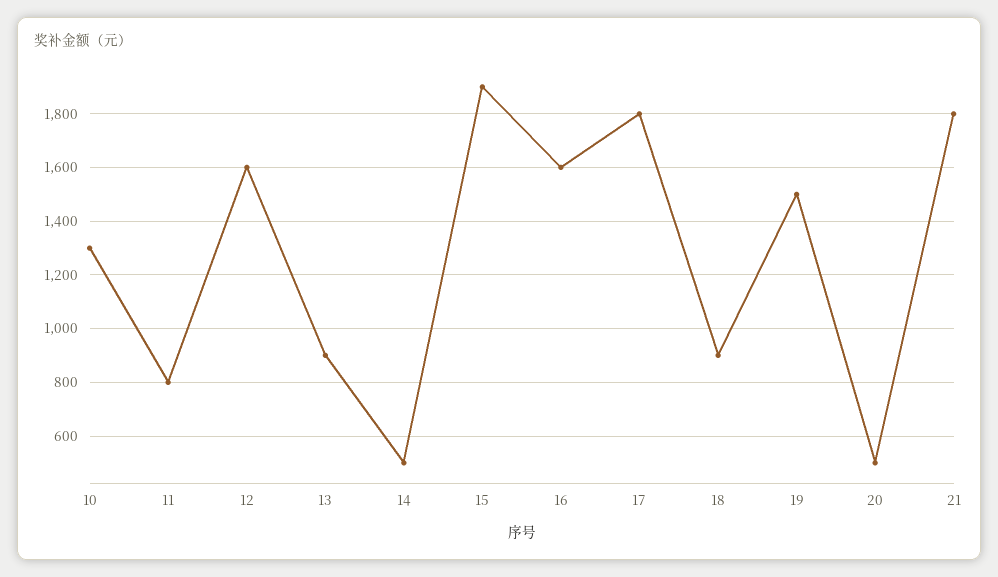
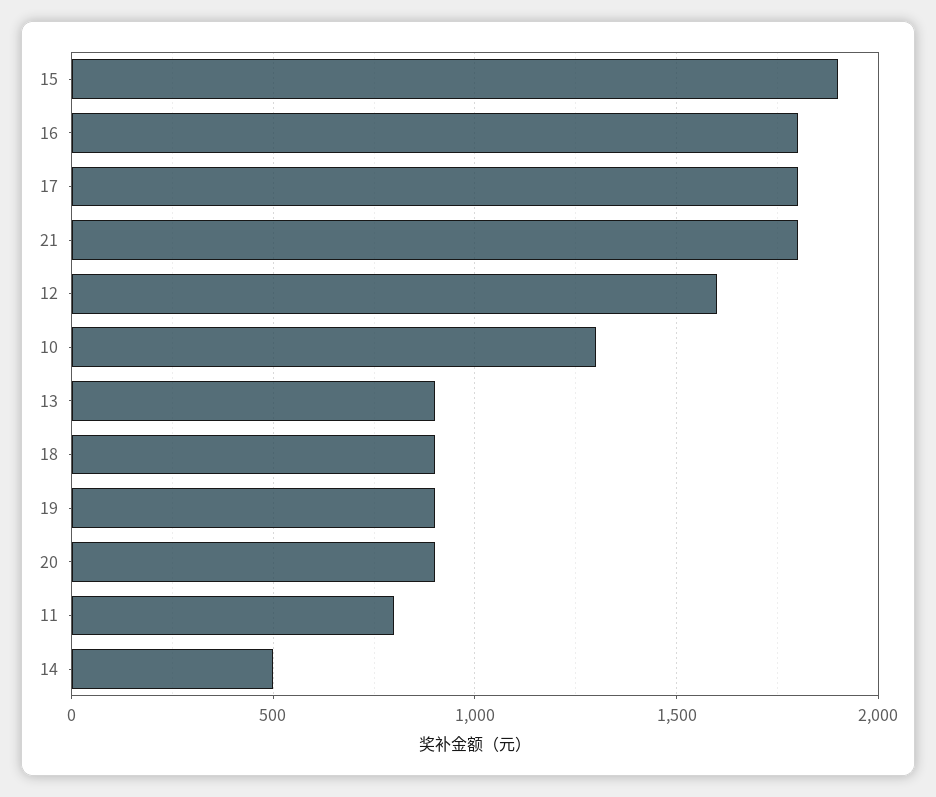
  {
    "10": 1300,
    "11": 800,
    "12": 1600,
    "13": 900,
    "14": 500,
    "15": 1900,
-   "16": 1600,
+   "16": 1800,
    "17": 1800,
    "18": 900,
-   "19": 1500,
+   "19": 900,
-   "20": 500,
+   "20": 900,
    "21": 1800
  }

